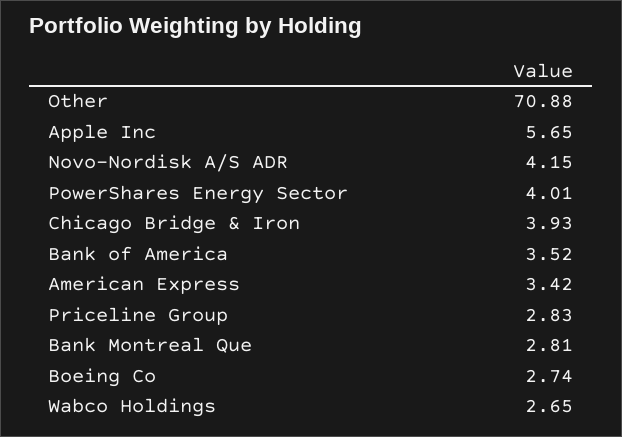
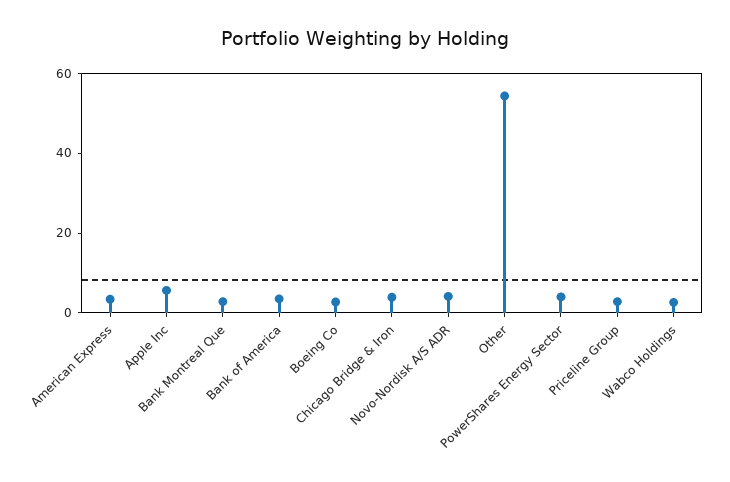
  {
-   "Other": 70.88,
+   "Other": 55,
    "Apple Inc": 5.65,
    "Novo-Nordisk A/S ADR": 4.15,
    "PowerShares Energy Sector": 4.01,
    "Chicago Bridge & Iron": 3.93,
    "Bank of America": 3.52,
    "American Express": 3.42,
    "Priceline Group": 2.83,
    "Bank Montreal Que": 2.81,
    "Boeing Co": 2.74,
    "Wabco Holdings": 2.65
  }

